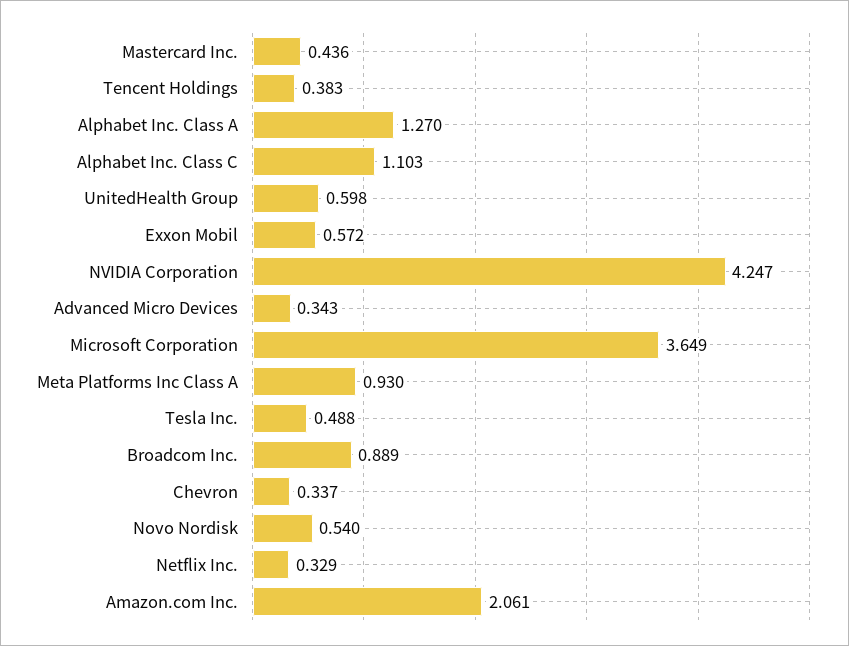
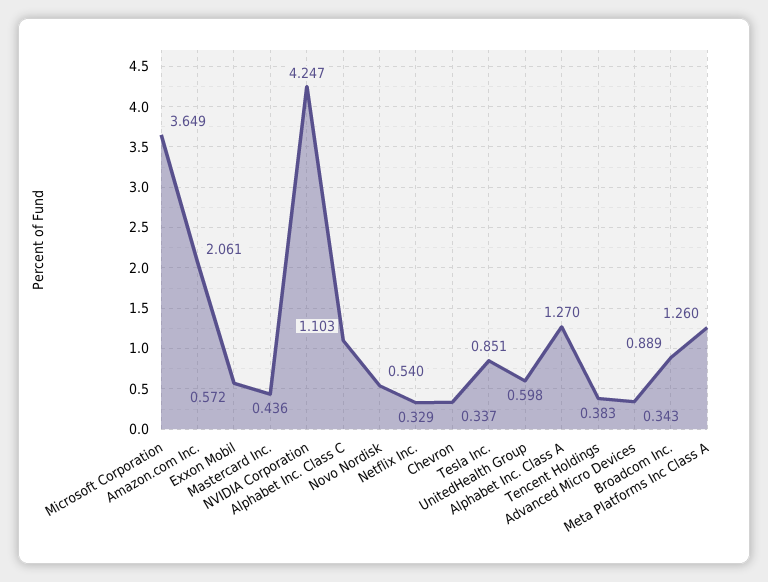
  {
    "Mastercard Inc.": 0.436,
    "Tencent Holdings": 0.383,
    "Alphabet Inc. Class A": 1.27,
    "Alphabet Inc. Class C": 1.103,
    "UnitedHealth Group": 0.598,
    "Exxon Mobil": 0.572,
    "NVIDIA Corporation": 4.247,
    "Advanced Micro Devices": 0.343,
    "Microsoft Corporation": 3.649,
-   "Meta Platforms Inc Class A": 0.93,
+   "Meta Platforms Inc Class A": 1.26,
-   "Tesla Inc.": 0.488,
+   "Tesla Inc.": 0.851,
    "Broadcom Inc.": 0.889,
    "Chevron": 0.337,
    "Novo Nordisk": 0.54,
    "Netflix Inc.": 0.329,
    "Amazon.com Inc.": 2.061
  }

